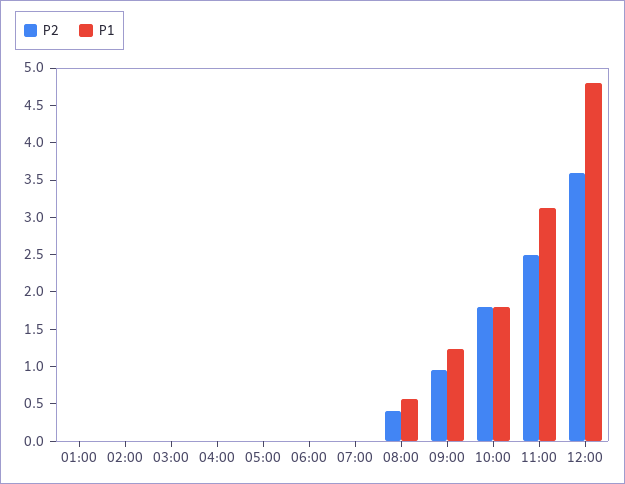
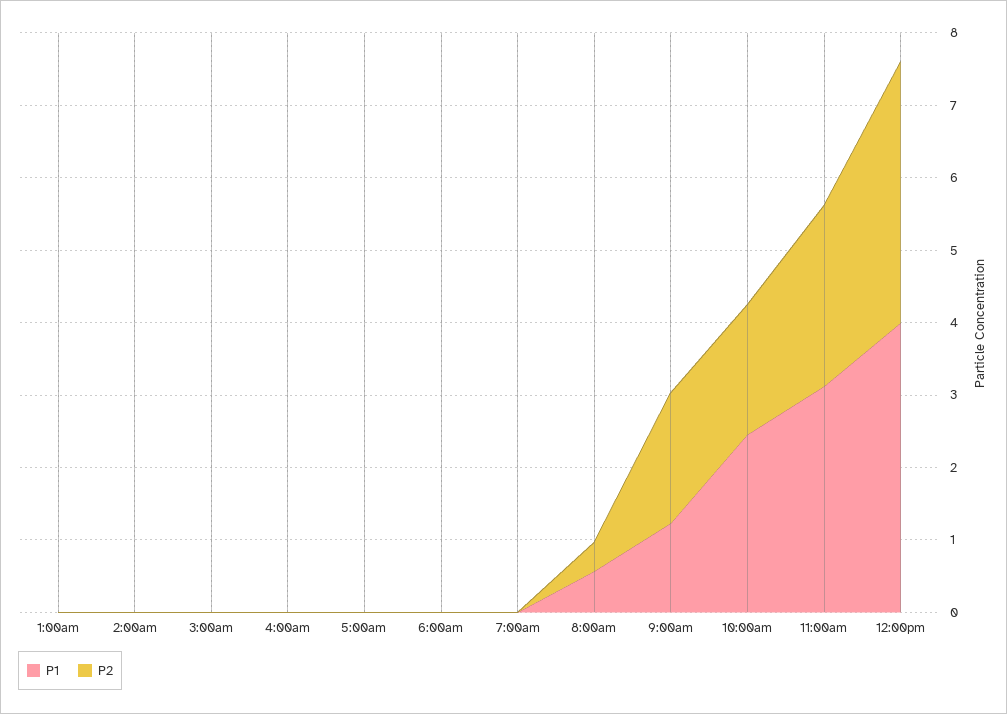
  {
    "P2": {
      "01:00": 0,
      "02:00": 0,
      "03:00": 0,
      "04:00": 0,
      "05:00": 0,
      "06:00": 0,
      "07:00": 0,
      "08:00": 0.4,
-     "09:00": 1,
+     "09:00": 1.8,
      "10:00": 1.8,
      "11:00": 2.6,
      "12:00": 3.6
    },
    "P1": {
      "01:00": 0,
      "02:00": 0,
      "03:00": 0,
      "04:00": 0,
      "05:00": 0,
      "06:00": 0,
      "07:00": 0,
      "08:00": 0.6,
      "09:00": 1.2,
-     "10:00": 1.75,
+     "10:00": 2.4,
      "11:00": 3.2,
-     "12:00": 4.75
+     "12:00": 4
    }
  }

